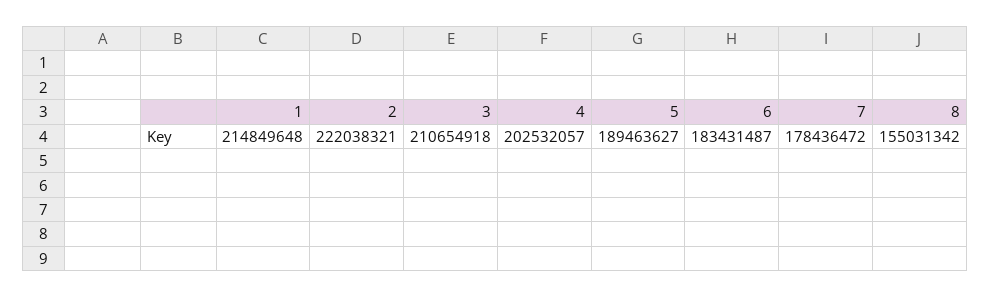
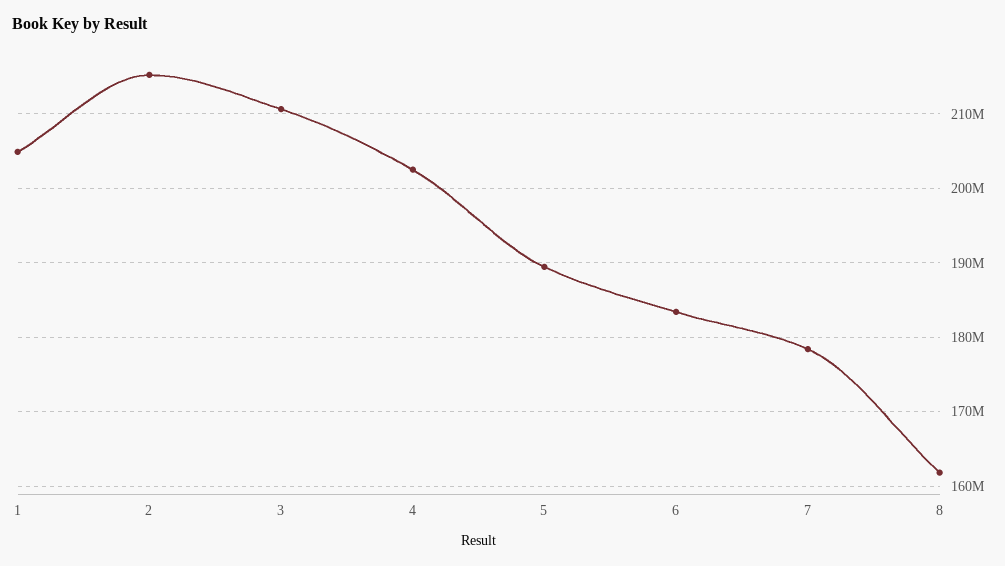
  {
-   "1": 214849648,
+   "1": 205000000,
-   "2": 222038321,
+   "2": 215000000,
    "3": 210654918,
    "4": 202532057,
    "5": 189463627,
    "6": 183431487,
    "7": 178436472,
-   "8": 155031342
+   "8": 162000000
  }

